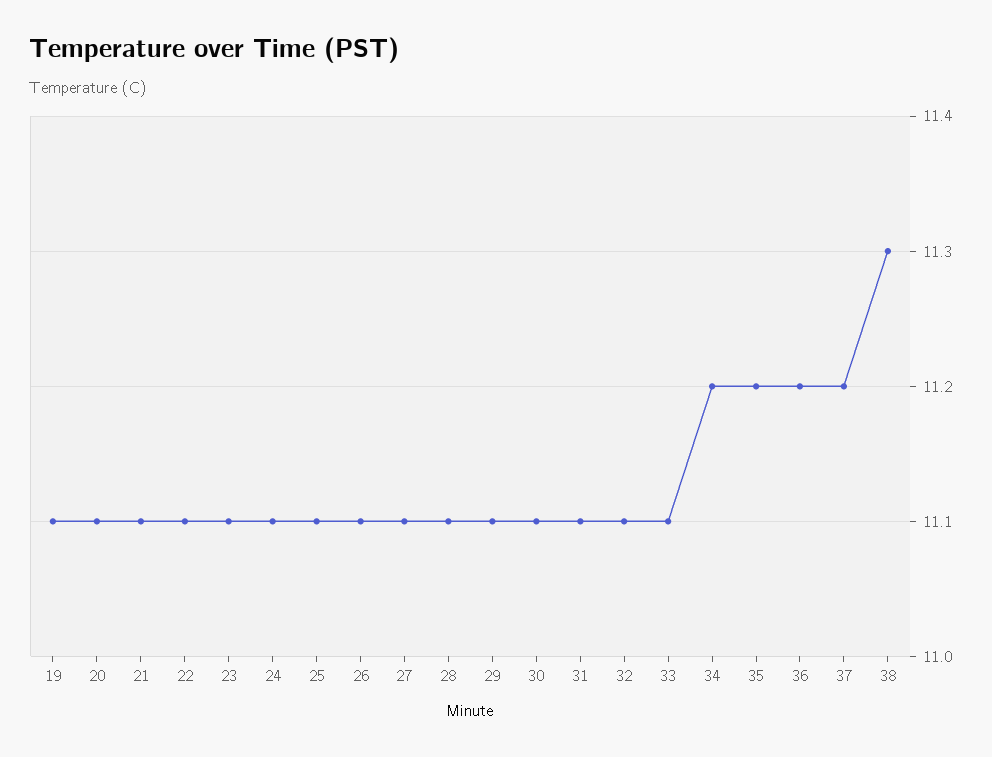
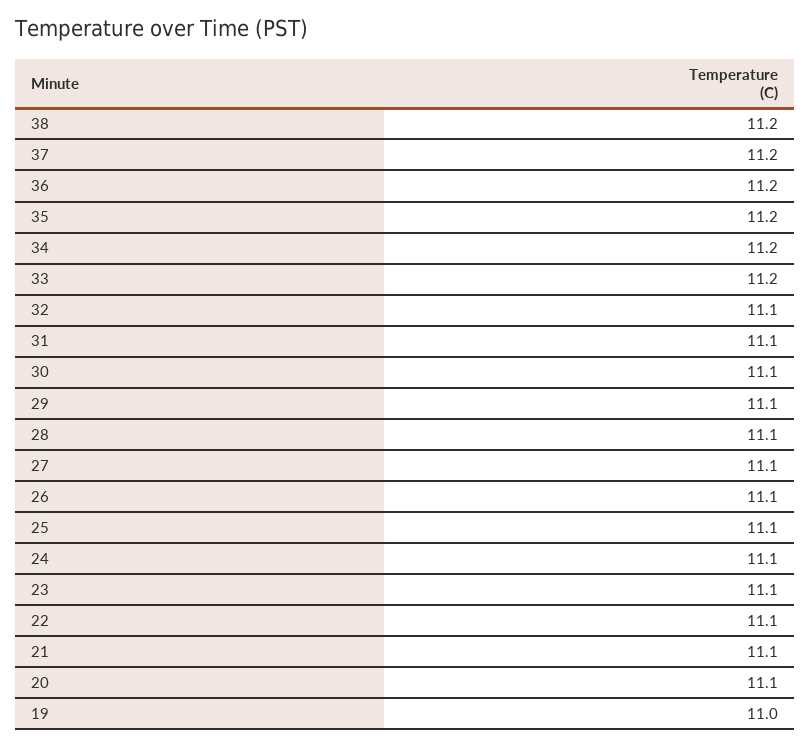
  {
-   "19": 11.1,
+   "19": 11,
    "20": 11.1,
    "21": 11.1,
    "22": 11.1,
    "23": 11.1,
    "24": 11.1,
    "25": 11.1,
    "26": 11.1,
    "27": 11.1,
    "28": 11.1,
    "29": 11.1,
    "30": 11.1,
    "31": 11.1,
    "32": 11.1,
-   "33": 11.1,
+   "33": 11.2,
    "34": 11.2,
    "35": 11.2,
    "36": 11.2,
    "37": 11.2,
-   "38": 11.3
+   "38": 11.2
  }

